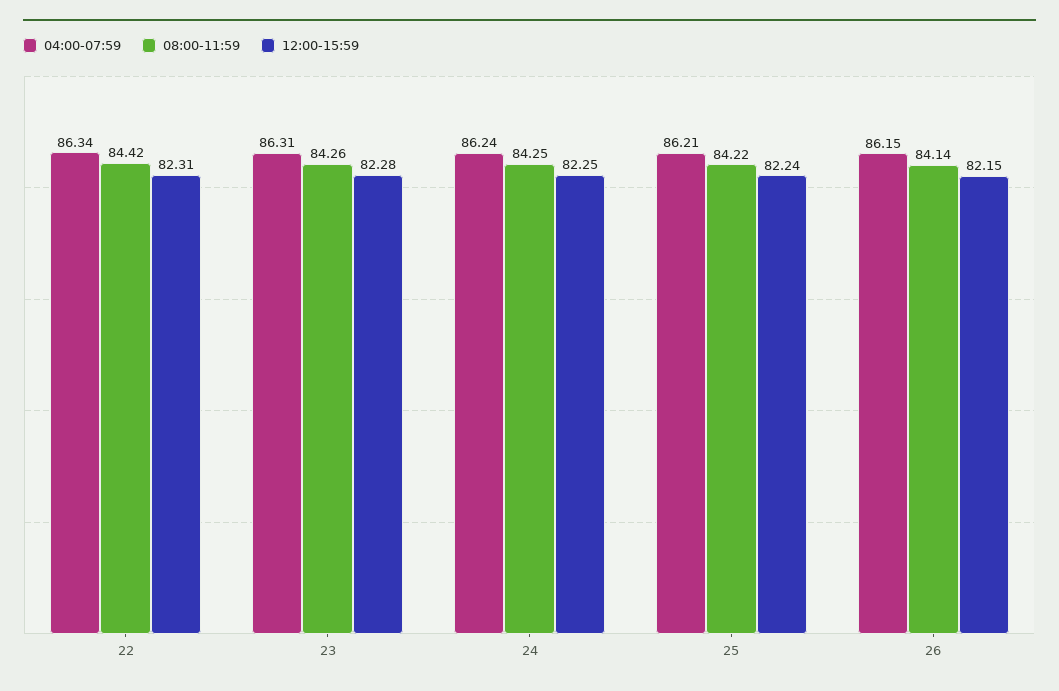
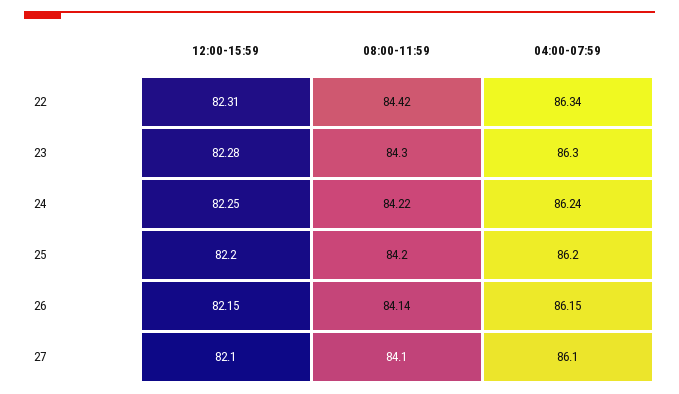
  {
    "04:00-07:59": {
      "22": 86.34,
-     "23": 86.31,
+     "23": 86.3,
      "24": 86.24,
-     "25": 86.21,
+     "25": 86.2,
-     "26": 86.15
+     "26": 86.15,
+     "27": 86.1
    },
    "08:00-11:59": {
      "22": 84.42,
-     "23": 84.26,
+     "23": 84.3,
-     "24": 84.25,
+     "24": 84.22,
-     "25": 84.22,
+     "25": 84.2,
-     "26": 84.14
+     "26": 84.14,
+     "27": 84.1
    },
    "12:00-15:59": {
      "22": 82.31,
      "23": 82.28,
      "24": 82.25,
-     "25": 82.24,
+     "25": 82.2,
-     "26": 82.15
+     "26": 82.15,
+     "27": 82.1
    }
  }

